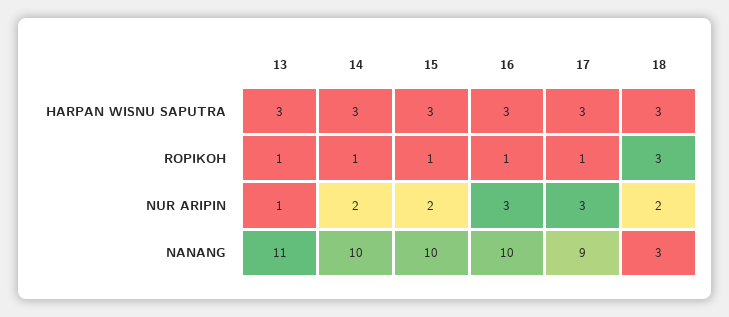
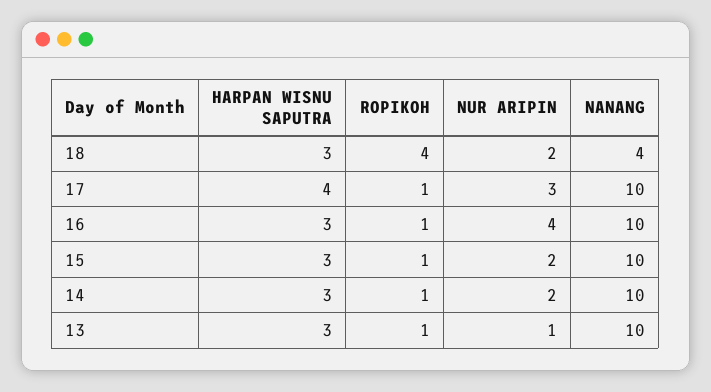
  {
    "13": {
      "HARPAN WISNU SAPUTRA": 3,
      "ROPIKOH": 1,
      "NUR ARIPIN": 1,
-     "NANANG": 11
+     "NANANG": 10
    },
    "14": {
      "HARPAN WISNU SAPUTRA": 3,
      "ROPIKOH": 1,
      "NUR ARIPIN": 2,
      "NANANG": 10
    },
    "15": {
      "HARPAN WISNU SAPUTRA": 3,
      "ROPIKOH": 1,
      "NUR ARIPIN": 2,
      "NANANG": 10
    },
    "16": {
      "HARPAN WISNU SAPUTRA": 3,
      "ROPIKOH": 1,
-     "NUR ARIPIN": 3,
+     "NUR ARIPIN": 4,
      "NANANG": 10
    },
    "17": {
-     "HARPAN WISNU SAPUTRA": 3,
+     "HARPAN WISNU SAPUTRA": 4,
      "ROPIKOH": 1,
      "NUR ARIPIN": 3,
-     "NANANG": 9
+     "NANANG": 10
    },
    "18": {
      "HARPAN WISNU SAPUTRA": 3,
-     "ROPIKOH": 3,
+     "ROPIKOH": 4,
      "NUR ARIPIN": 2,
-     "NANANG": 3
+     "NANANG": 4
    }
  }

